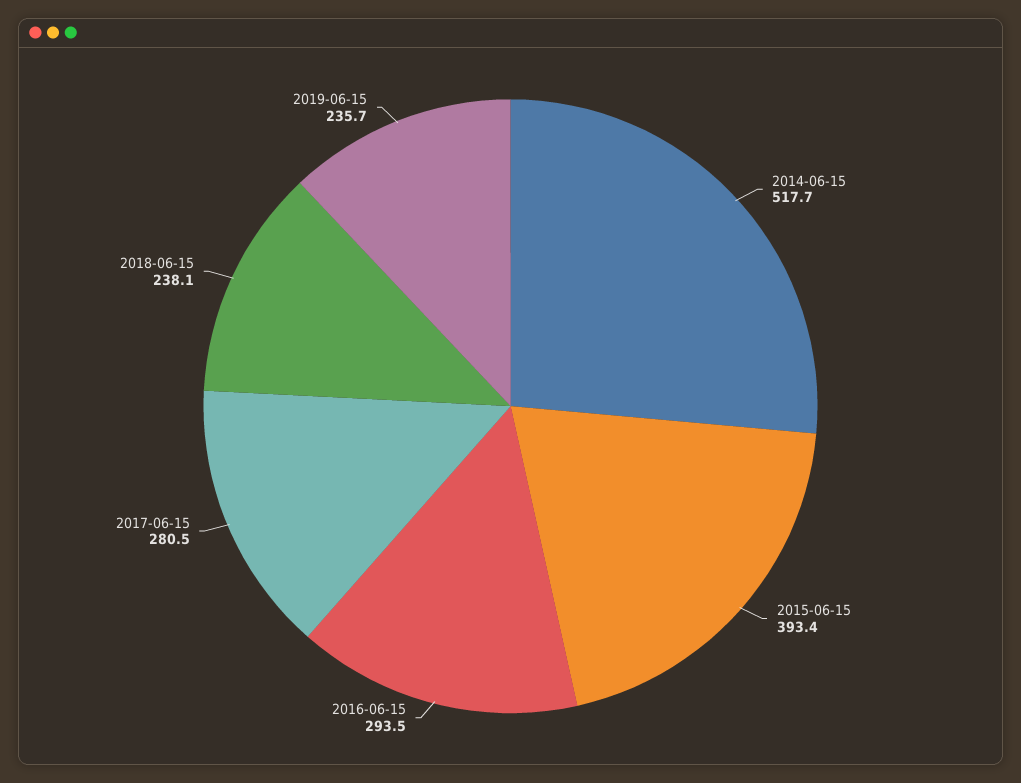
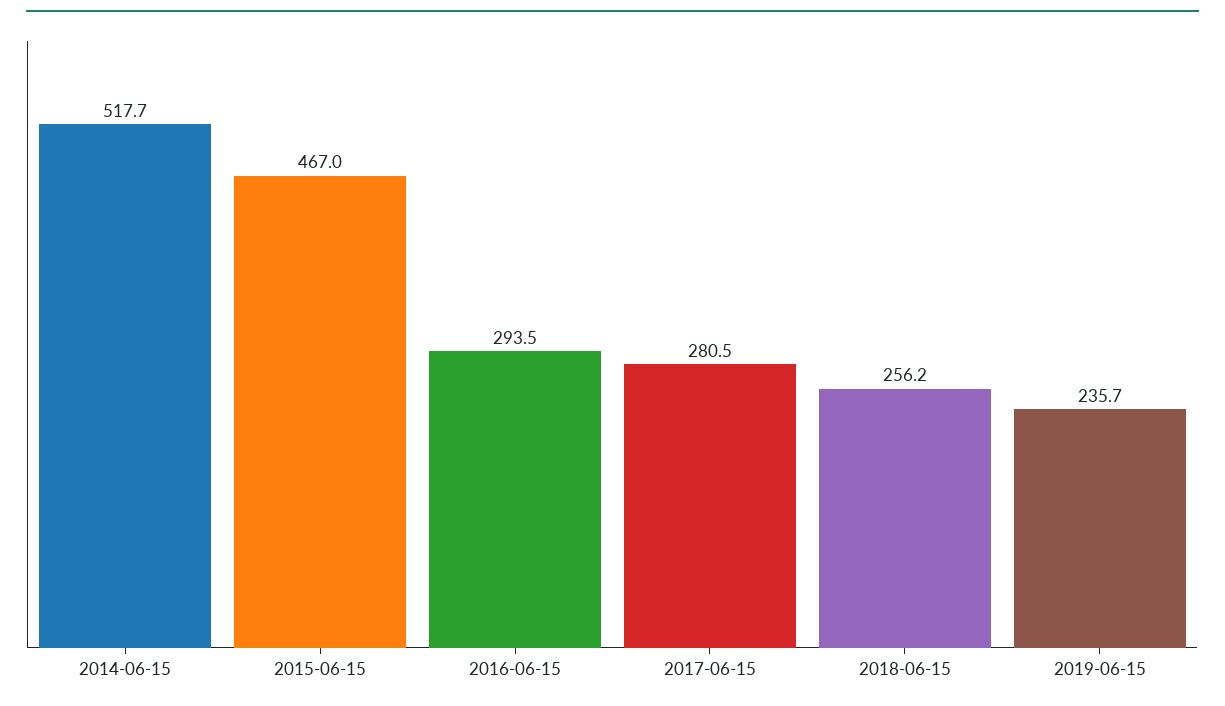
  {
    "2014-06-15": 517.7,
-   "2015-06-15": 393.4,
+   "2015-06-15": 467,
    "2016-06-15": 293.5,
    "2017-06-15": 280.5,
-   "2018-06-15": 238.1,
+   "2018-06-15": 256.2,
    "2019-06-15": 235.7
  }

